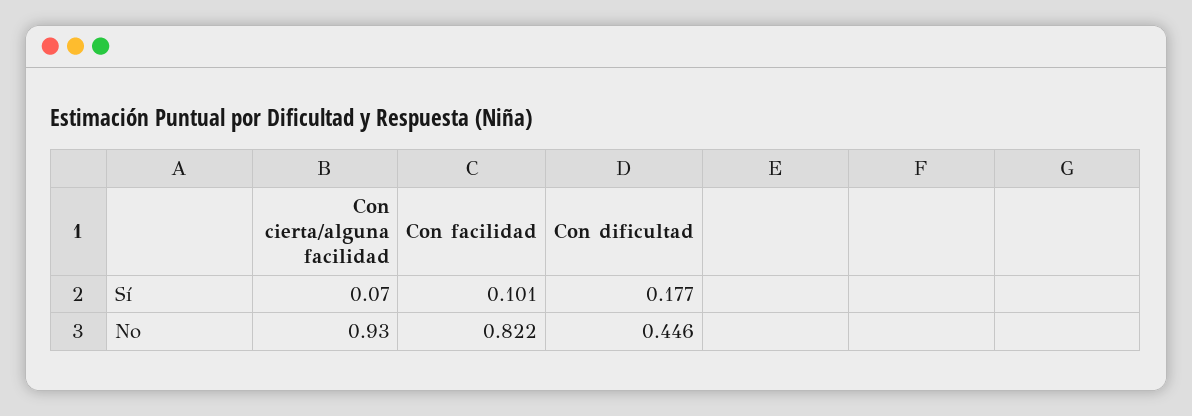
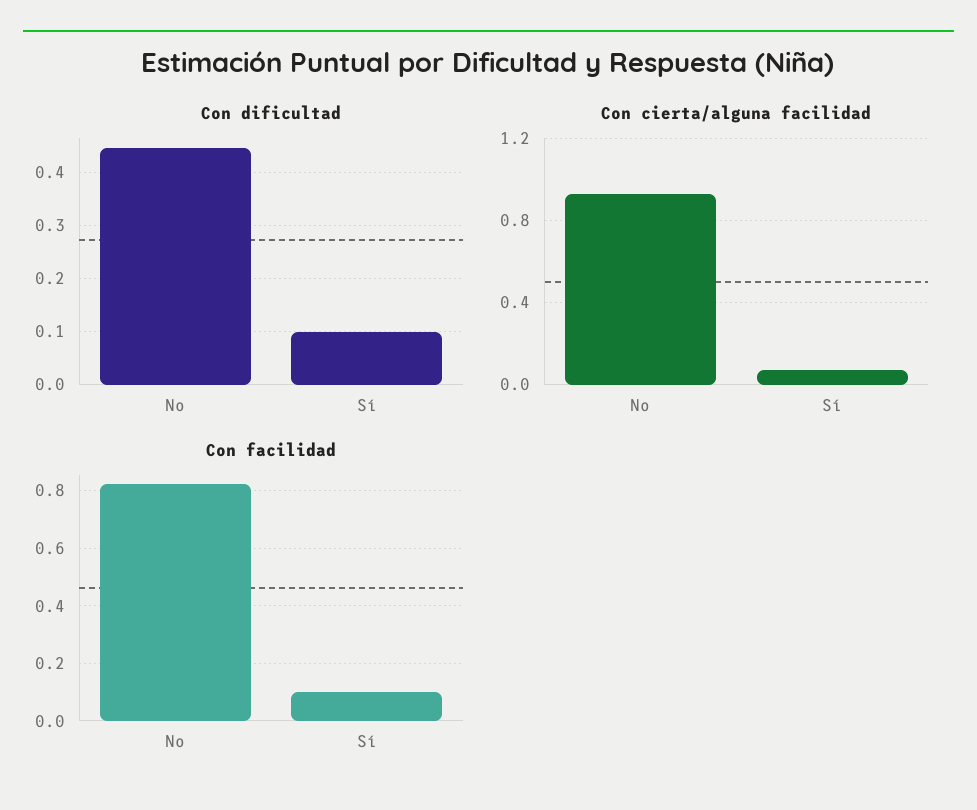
  {
    "Con cierta/alguna facilidad": {
      "Sí": 0.07,
      "No": 0.93
    },
    "Con facilidad": {
      "Sí": 0.101,
      "No": 0.822
    },
    "Con dificultad": {
-     "Sí": 0.177,
+     "Sí": 0.1,
      "No": 0.446
    }
  }

